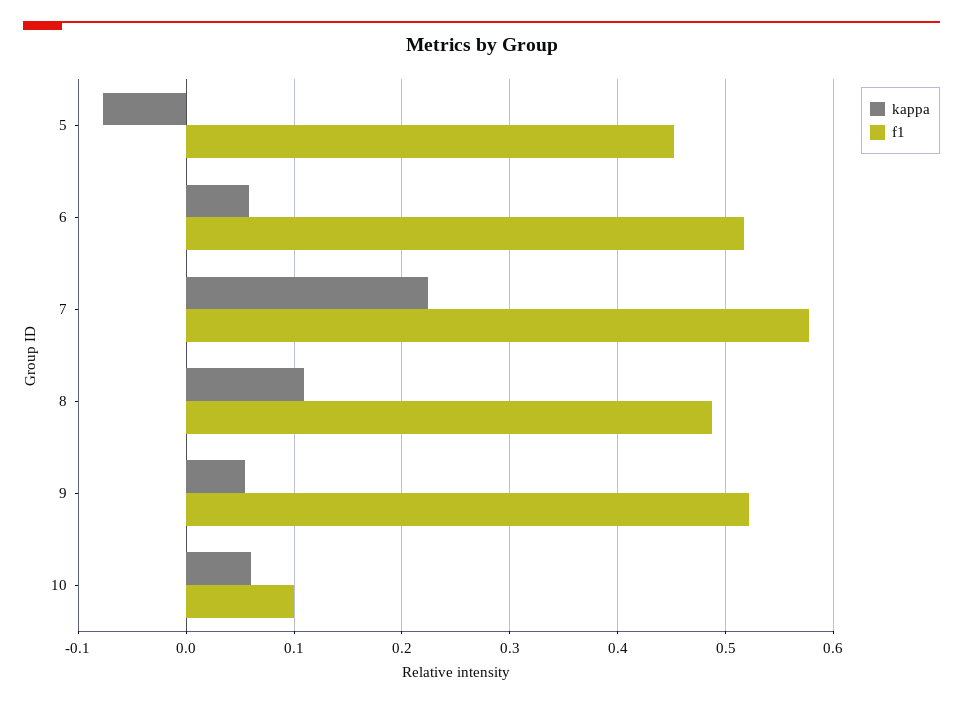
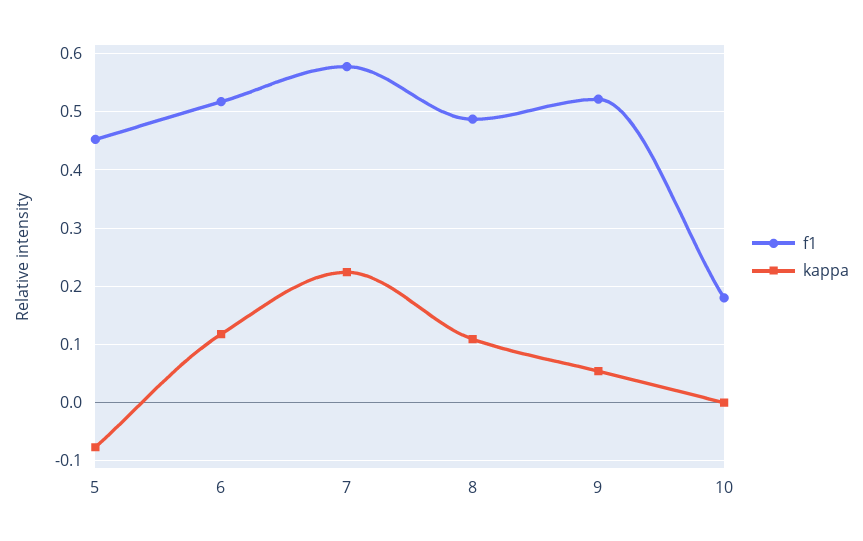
  {
    "kappa": {
      "5": -0.08,
-     "6": 0.06,
+     "6": 0.12,
      "7": 0.22,
      "8": 0.11,
      "9": 0.05,
-     "10": 0.06
+     "10": 0
    },
    "f1": {
      "5": 0.45,
      "6": 0.52,
      "7": 0.58,
      "8": 0.49,
      "9": 0.52,
-     "10": 0.1
+     "10": 0.18
    }
  }

